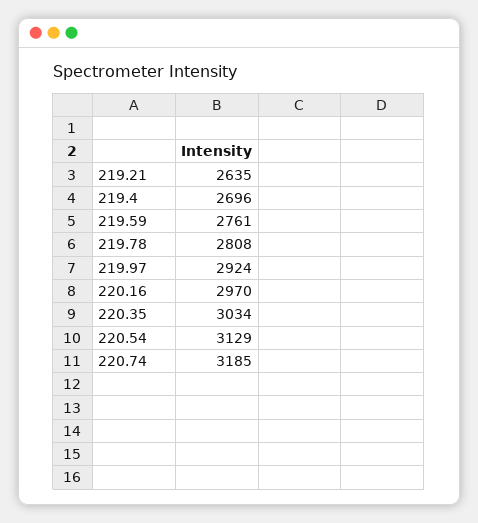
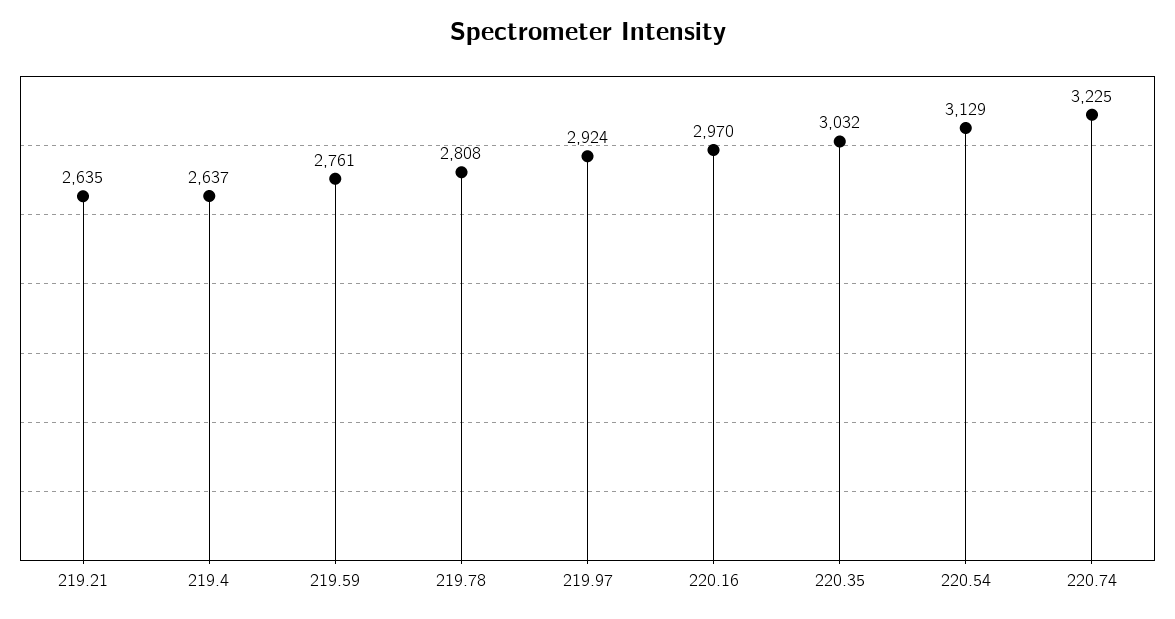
  {
    "219.21": 2635,
-   "219.4": 2696,
+   "219.4": 2637,
    "219.59": 2761,
    "219.78": 2808,
    "219.97": 2924,
    "220.16": 2970,
-   "220.35": 3034,
+   "220.35": 3032,
    "220.54": 3129,
-   "220.74": 3185
+   "220.74": 3225
  }

